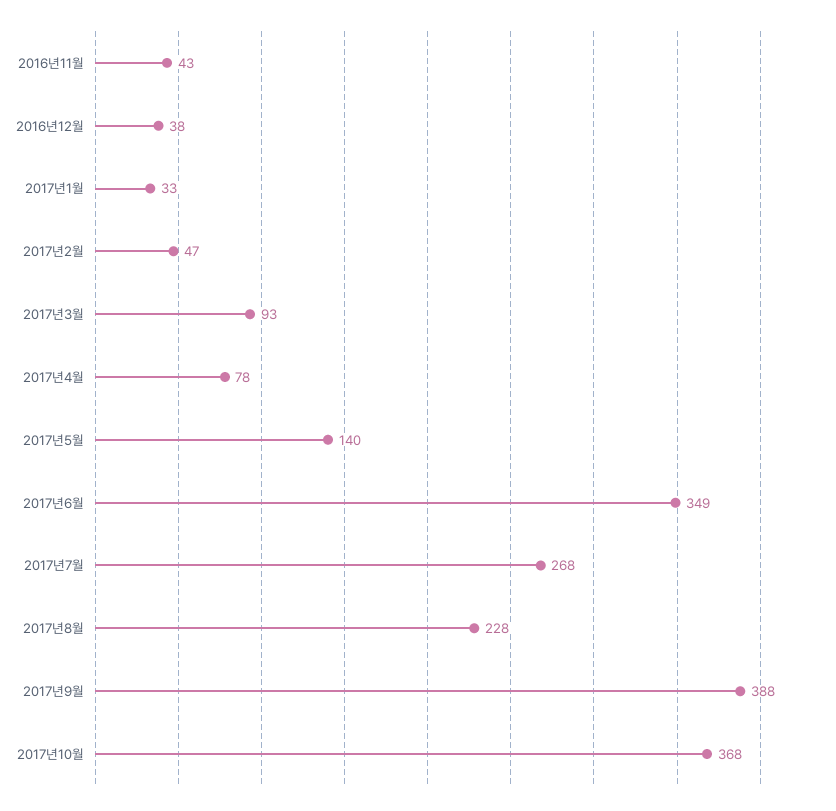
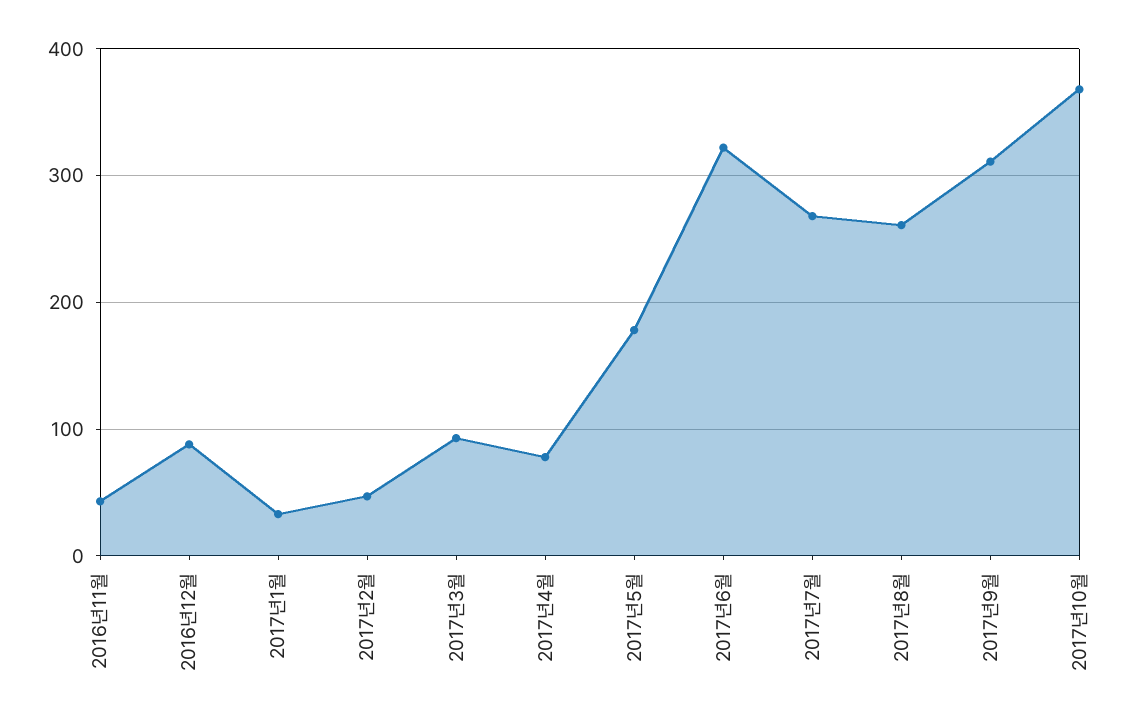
  {
    "2016년11월": 43,
-   "2016년12월": 38,
+   "2016년12월": 90,
    "2017년1월": 33,
    "2017년2월": 47,
    "2017년3월": 93,
    "2017년4월": 78,
-   "2017년5월": 140,
+   "2017년5월": 180,
-   "2017년6월": 349,
+   "2017년6월": 320,
    "2017년7월": 268,
-   "2017년8월": 228,
+   "2017년8월": 260,
-   "2017년9월": 388,
+   "2017년9월": 310,
    "2017년10월": 368
  }

